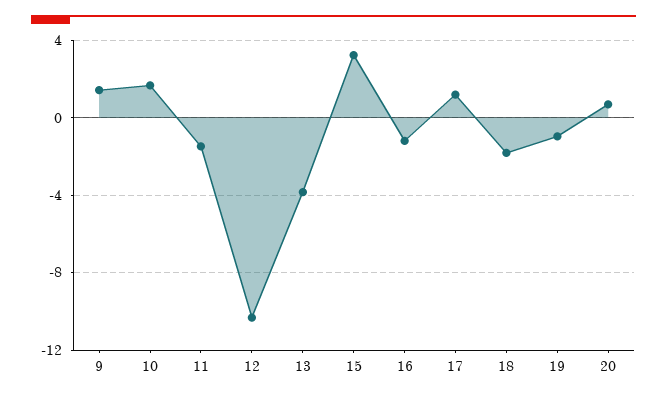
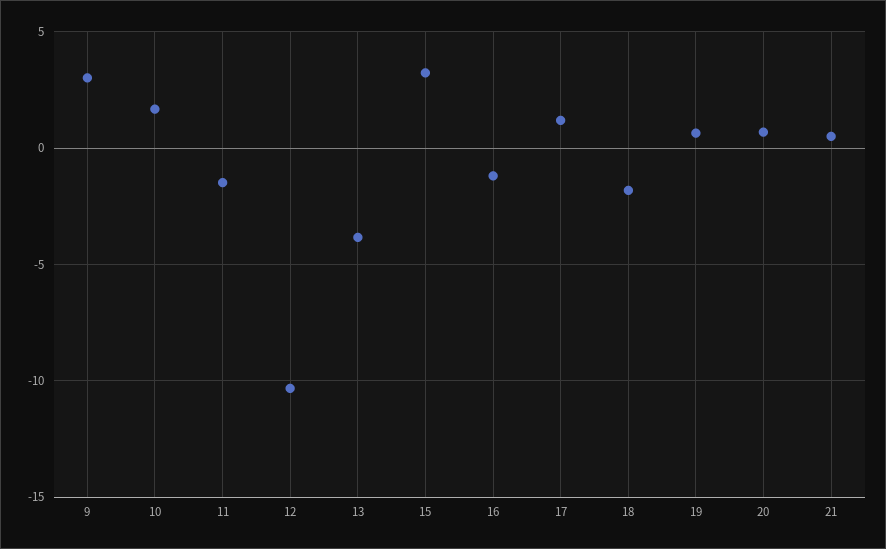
  {
-   "9": 1.5,
+   "9": 3,
    "10": 1.5,
    "11": -1.5,
    "12": -10.5,
    "13": -4,
    "15": 3,
    "16": -1,
    "17": 1,
    "18": -2,
-   "19": -1,
+   "19": 0.5,
-   "20": 0.5
+   "20": 0.5,
+   "21": 0.5
  }

